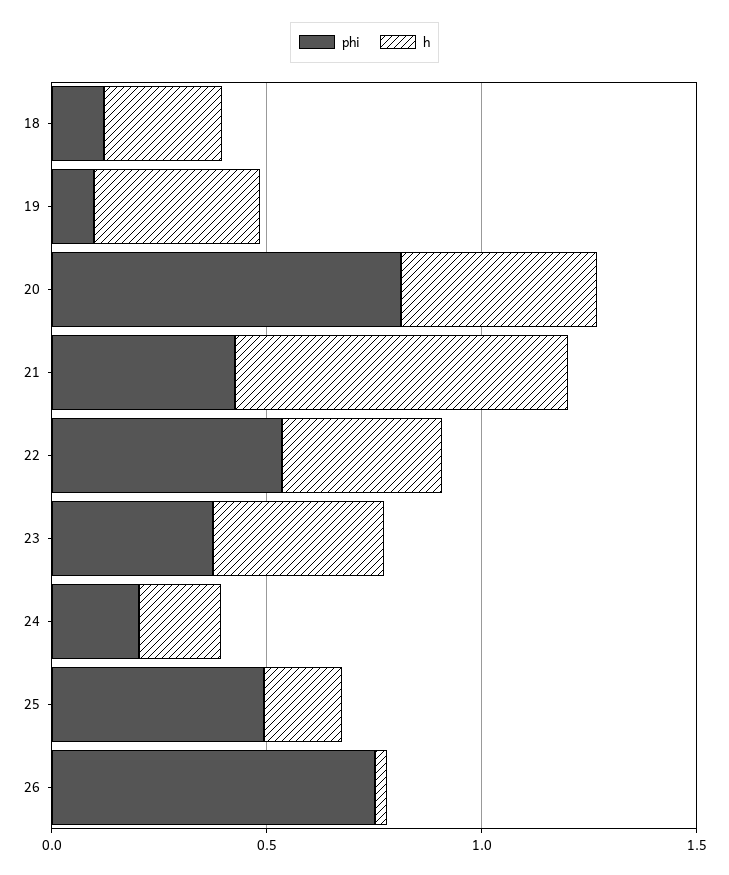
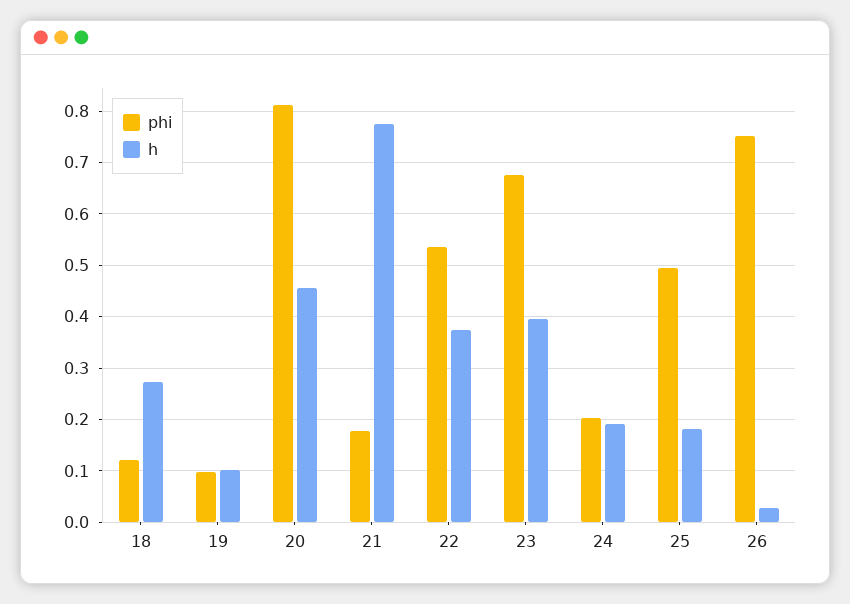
  {
    "phi": {
      "18": 0.12,
      "19": 0.1,
      "20": 0.82,
-     "21": 0.4,
+     "21": 0.18,
      "22": 0.54,
-     "23": 0.4,
+     "23": 0.68,
      "24": 0.2,
      "25": 0.5,
      "26": 0.76
    },
    "h": {
      "18": 0.28,
-     "19": 0.4,
+     "19": 0.1,
      "20": 0.46,
      "21": 0.78,
      "22": 0.38,
      "23": 0.4,
      "24": 0.2,
      "25": 0.18,
      "26": 0.02
    }
  }

